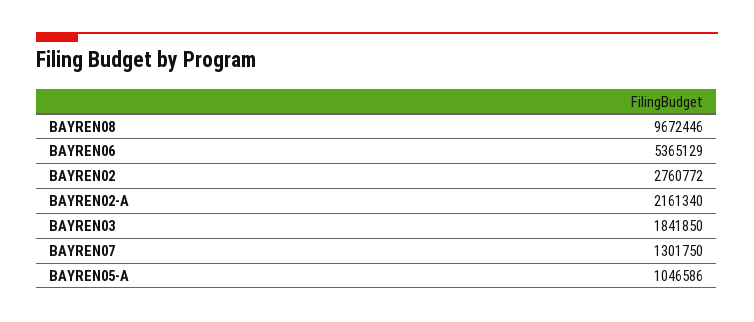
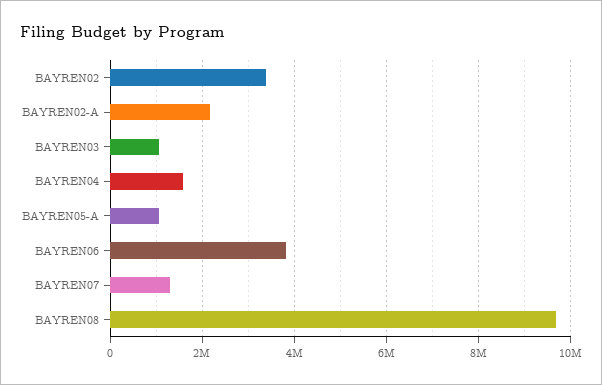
  {
    "BAYREN08": 9672446,
-   "BAYREN06": 5365129,
+   "BAYREN06": 3800000,
-   "BAYREN02": 2760772,
+   "BAYREN02": 3400000,
    "BAYREN02-A": 2161340,
-   "BAYREN03": 1841850,
+   "BAYREN03": 1000000,
    "BAYREN07": 1301750,
-   "BAYREN05-A": 1046586
+   "BAYREN05-A": 1046586,
+   "BAYREN04": 1600000
  }

